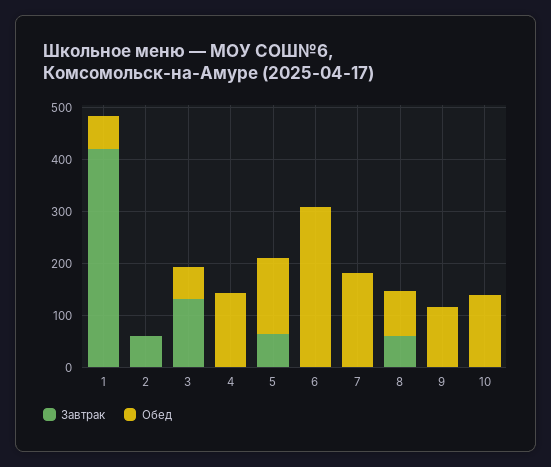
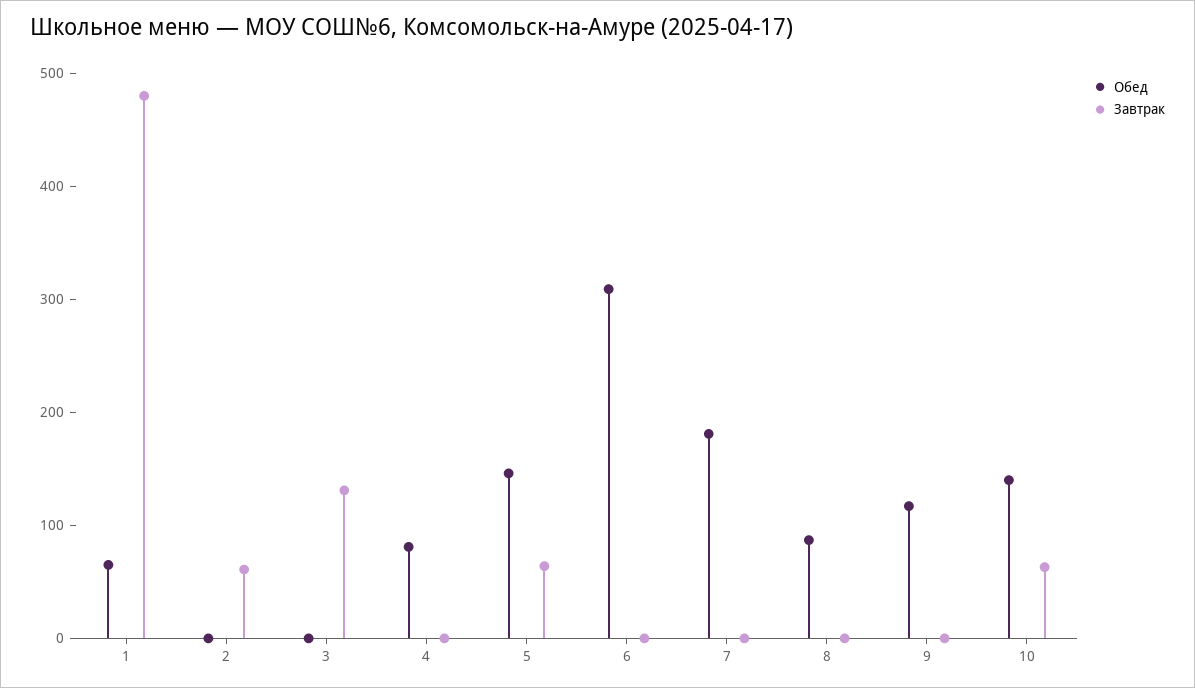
  {
    "Завтрак": {
-     "1": 420,
+     "1": 480,
      "2": 60,
      "3": 140,
      "4": 0,
      "5": 60,
      "6": 0,
      "7": 0,
-     "8": 60,
+     "8": 0,
      "9": 0,
-     "10": 0
+     "10": 60
    },
    "Обед": {
      "1": 60,
      "2": 0,
-     "3": 60,
+     "3": 0,
-     "4": 140,
+     "4": 80,
      "5": 140,
      "6": 300,
      "7": 180,
      "8": 80,
      "9": 120,
      "10": 140
    }
  }

